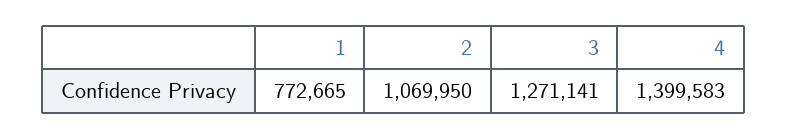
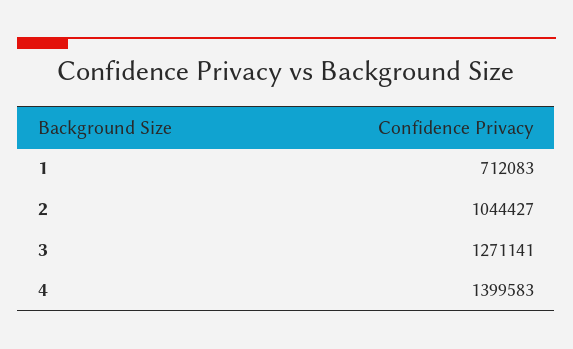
  {
-   "1": 772665,
+   "1": 712083,
-   "2": 1069950,
+   "2": 1044427,
    "3": 1271141,
    "4": 1399583
  }

